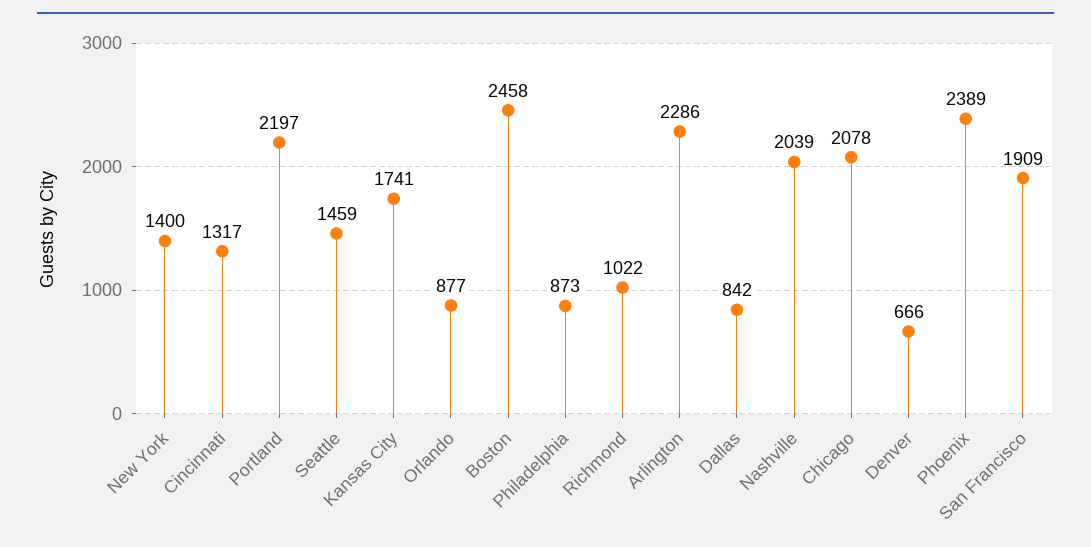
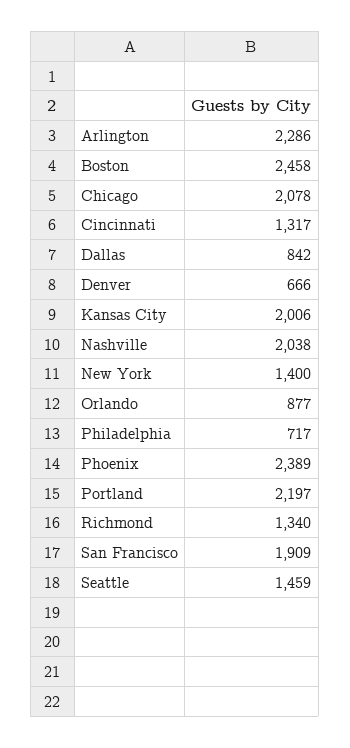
  {
    "New York": 1400,
    "Cincinnati": 1317,
    "Portland": 2197,
    "Seattle": 1459,
-   "Kansas City": 1741,
+   "Kansas City": 2006,
    "Orlando": 877,
    "Boston": 2458,
-   "Philadelphia": 873,
+   "Philadelphia": 717,
-   "Richmond": 1022,
+   "Richmond": 1340,
    "Arlington": 2286,
    "Dallas": 842,
-   "Nashville": 2039,
+   "Nashville": 2038,
    "Chicago": 2078,
    "Denver": 666,
    "Phoenix": 2389,
    "San Francisco": 1909
  }

